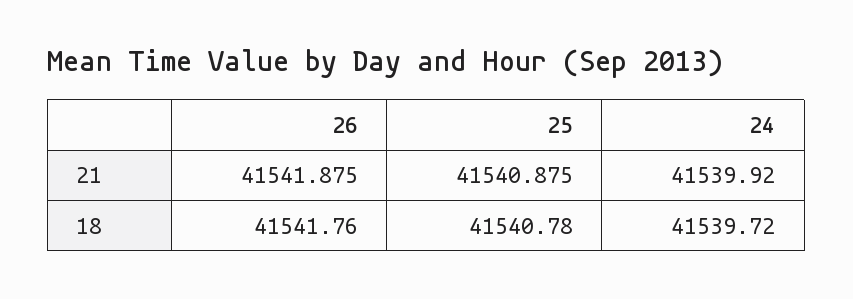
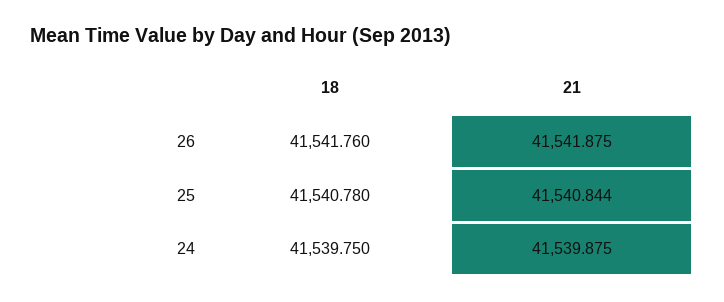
  {
    "26": {
      "21": 41541.875,
      "18": 41541.76
    },
    "25": {
-     "21": 41540.875,
+     "21": 41540.844,
      "18": 41540.78
    },
    "24": {
-     "21": 41539.92,
+     "21": 41539.875,
-     "18": 41539.72
+     "18": 41539.75
    }
  }

